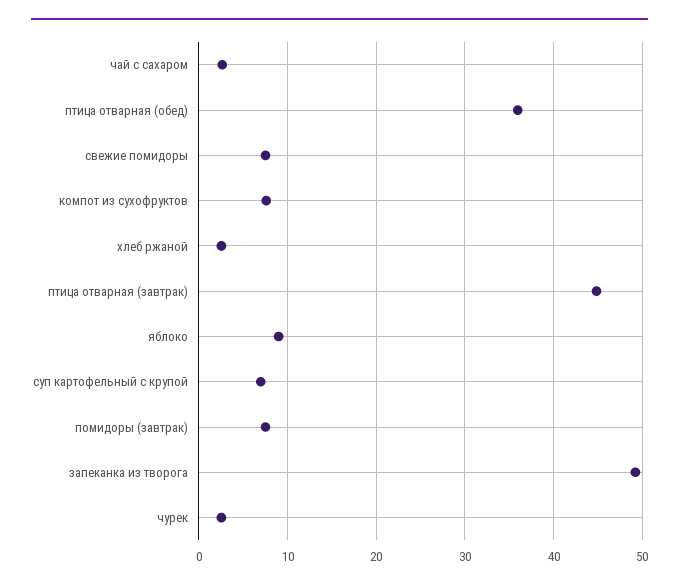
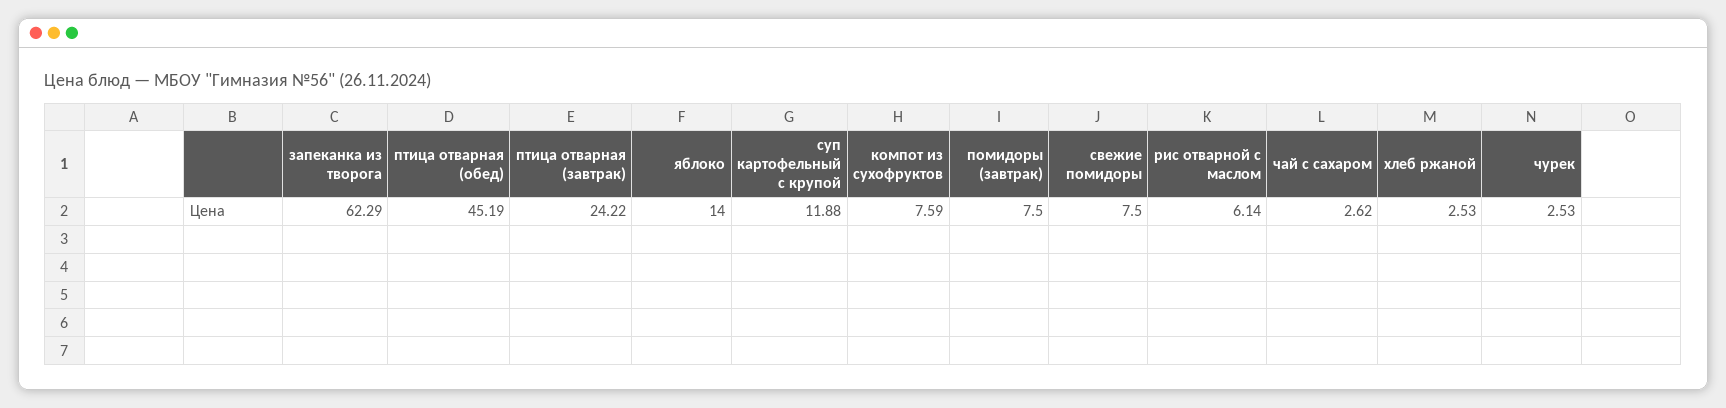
  {
    "чай с сахаром": 2.62,
-   "птица отварная (обед)": 36,
+   "птица отварная (обед)": 45.19,
    "свежие помидоры": 7.5,
    "компот из сухофруктов": 7.59,
    "хлеб ржаной": 2.53,
-   "птица отварная (завтрак)": 45,
+   "птица отварная (завтрак)": 24.22,
-   "яблоко": 9,
+   "яблоко": 14,
-   "суп картофельный с крупой": 7,
+   "суп картофельный с крупой": 11.88,
    "помидоры (завтрак)": 7.5,
-   "запеканка из творога": 49,
+   "запеканка из творога": 62.29,
-   "чурек": 2.53
+   "чурек": 2.53,
+   "рис отварной с маслом": 6.14
  }

